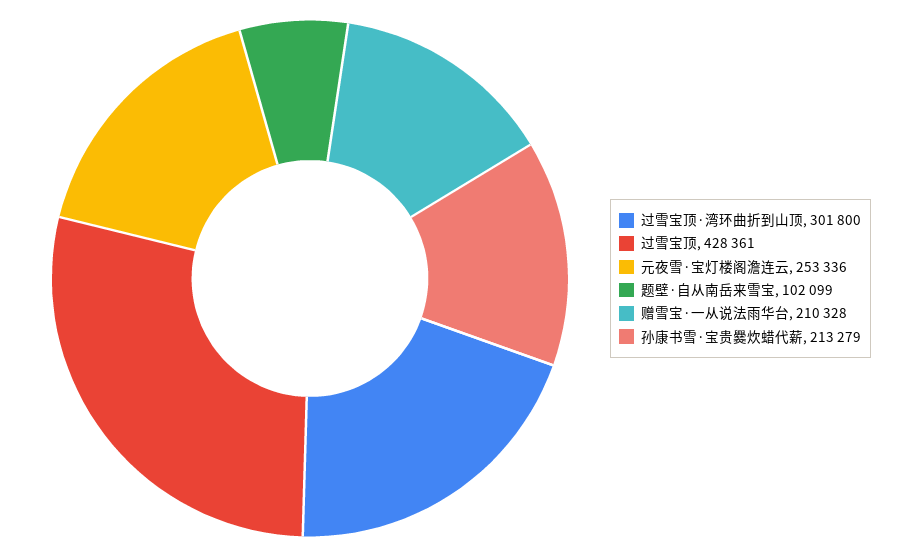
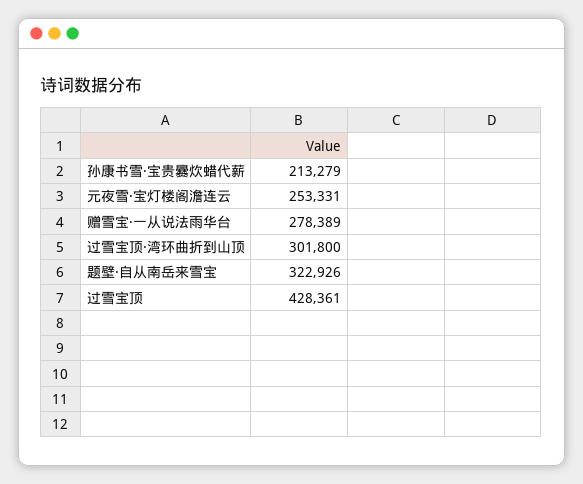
  {
    "过雪宝顶·湾环曲折到山顶": 301800,
    "过雪宝顶": 428361,
-   "元夜雪·宝灯楼阁澹连云": 253336,
+   "元夜雪·宝灯楼阁澹连云": 253331,
-   "题壁·自从南岳来雪宝": 102099,
+   "题壁·自从南岳来雪宝": 322926,
-   "赠雪宝·一从说法雨华台": 210328,
+   "赠雪宝·一从说法雨华台": 278389,
    "孙康书雪·宝贵爨炊蜡代薪": 213279
  }

